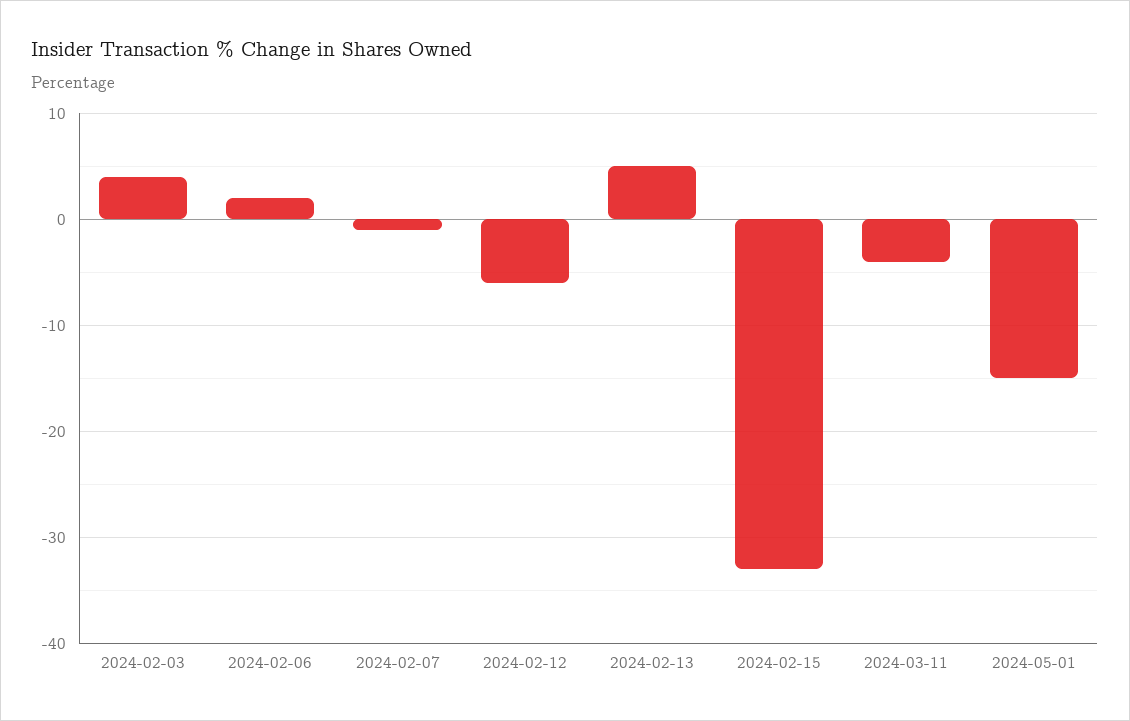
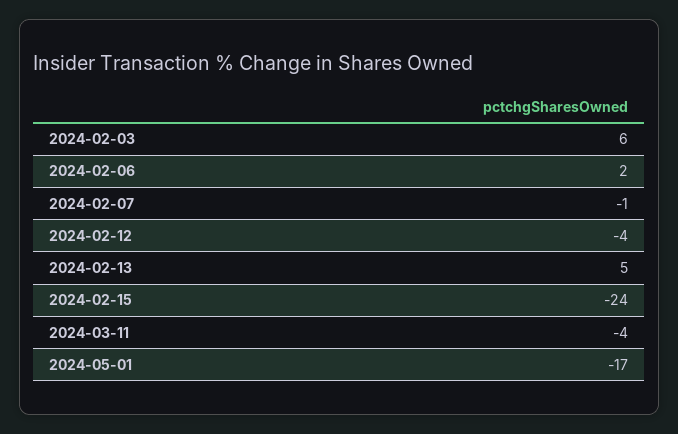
  {
-   "2024-02-03": 4,
+   "2024-02-03": 6,
    "2024-02-06": 2,
    "2024-02-07": -1,
-   "2024-02-12": -6,
+   "2024-02-12": -4,
    "2024-02-13": 5,
-   "2024-02-15": -33,
+   "2024-02-15": -24,
    "2024-03-11": -4,
-   "2024-05-01": -15
+   "2024-05-01": -17
  }

